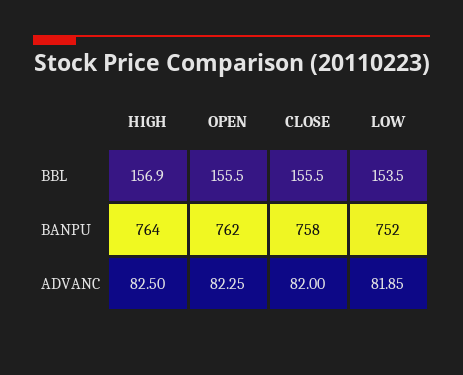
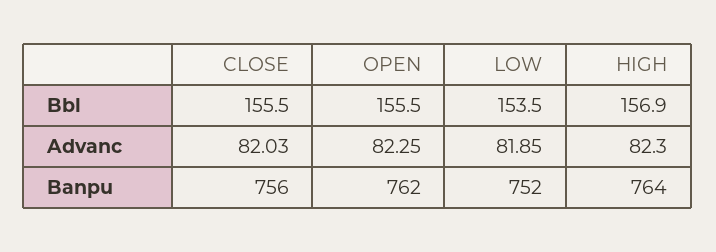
  {
    "HIGH": {
      "BBL": 156.9,
      "BANPU": 764,
-     "ADVANC": 82.5
+     "ADVANC": 82.3
    },
    "OPEN": {
      "BBL": 155.5,
      "BANPU": 762,
      "ADVANC": 82.25
    },
    "CLOSE": {
      "BBL": 155.5,
-     "BANPU": 758,
+     "BANPU": 756,
-     "ADVANC": 82
+     "ADVANC": 82.03
    },
    "LOW": {
      "BBL": 153.5,
      "BANPU": 752,
      "ADVANC": 81.85
    }
  }

